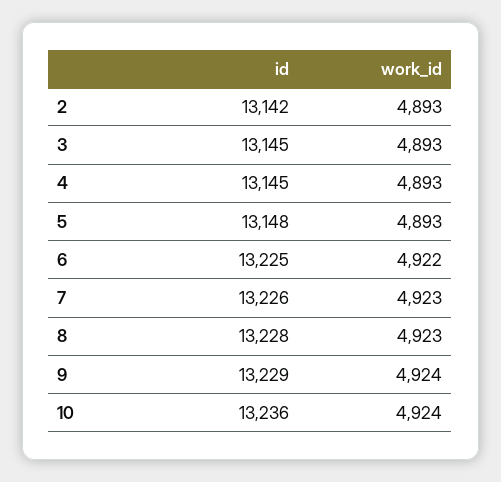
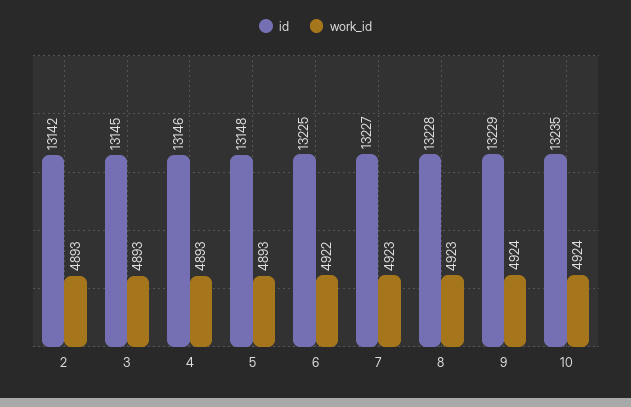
  {
    "id": {
      "2": 13142,
      "3": 13145,
-     "4": 13145,
+     "4": 13146,
      "5": 13148,
      "6": 13225,
-     "7": 13226,
+     "7": 13227,
      "8": 13228,
      "9": 13229,
-     "10": 13236
+     "10": 13235
    },
    "work_id": {
      "2": 4893,
      "3": 4893,
      "4": 4893,
      "5": 4893,
      "6": 4922,
      "7": 4923,
      "8": 4923,
      "9": 4924,
      "10": 4924
    }
  }

